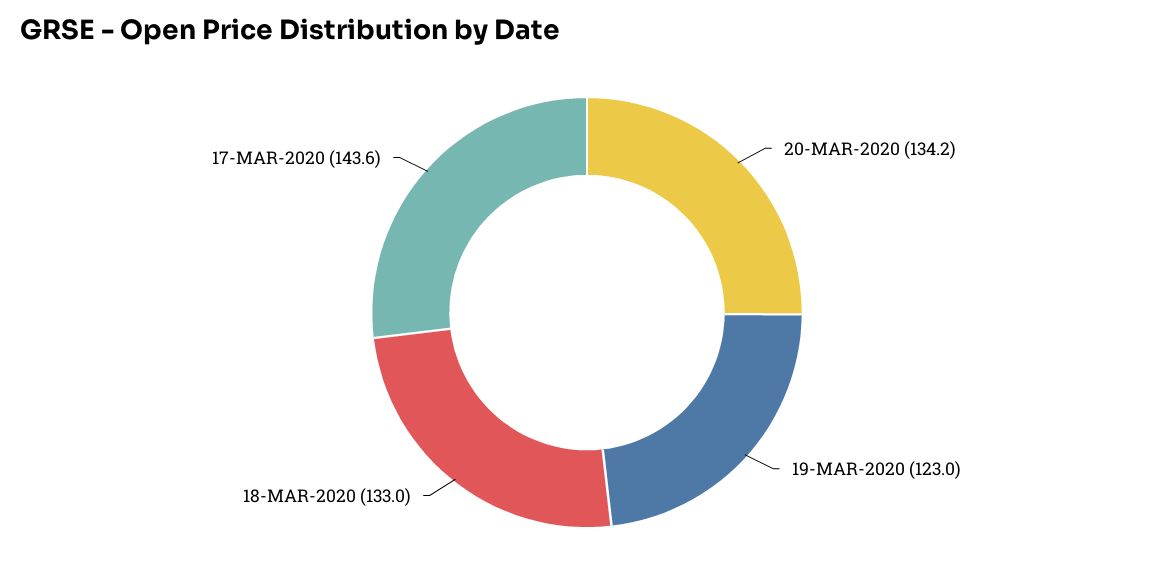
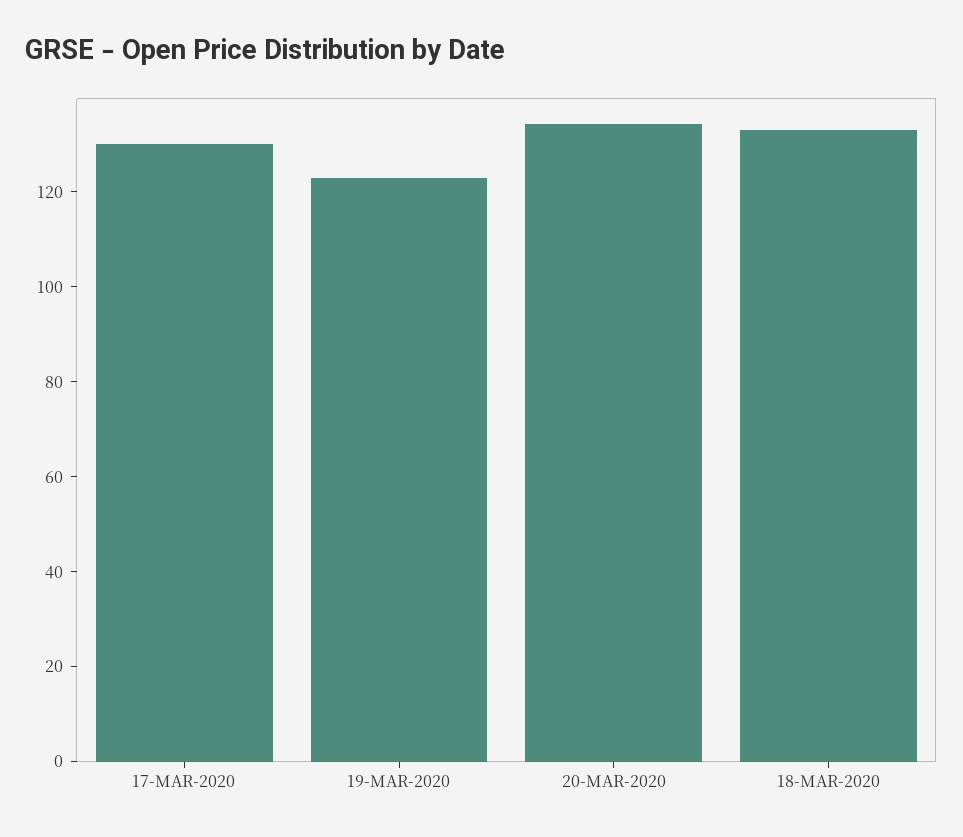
  {
    "20-MAR-2020": 134.2,
    "19-MAR-2020": 123,
    "18-MAR-2020": 133,
-   "17-MAR-2020": 143.6
+   "17-MAR-2020": 130
  }

